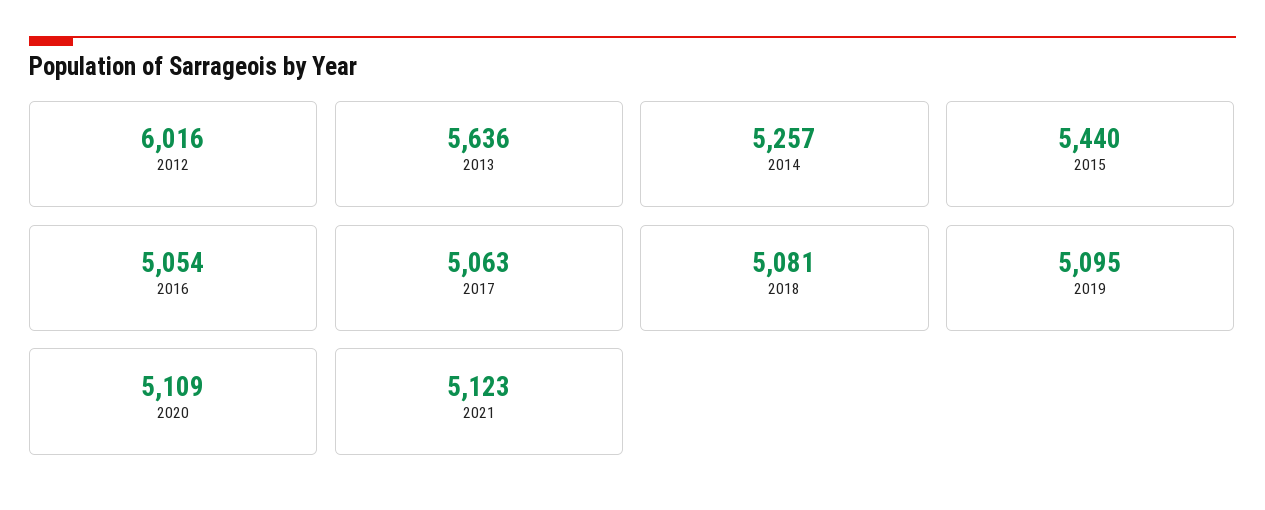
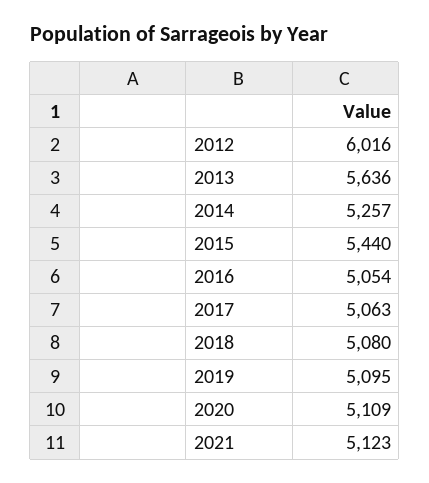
  {
    "2012": 6016,
    "2013": 5636,
    "2014": 5257,
    "2015": 5440,
    "2016": 5054,
    "2017": 5063,
-   "2018": 5081,
+   "2018": 5080,
    "2019": 5095,
    "2020": 5109,
    "2021": 5123
  }

